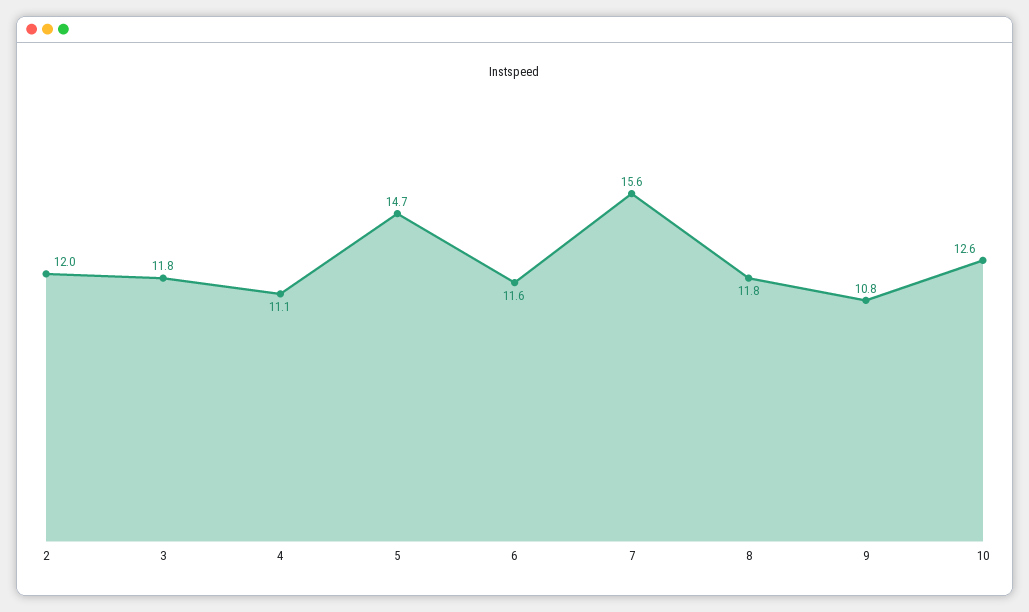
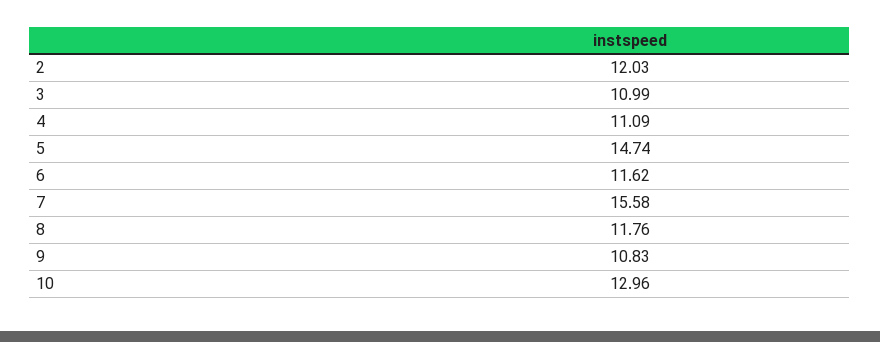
  {
    "2": 12.03,
-   "3": 11.8,
+   "3": 10.99,
    "4": 11.09,
    "5": 14.74,
    "6": 11.62,
    "7": 15.58,
    "8": 11.76,
    "9": 10.83,
-   "10": 12.6
+   "10": 12.96
  }

